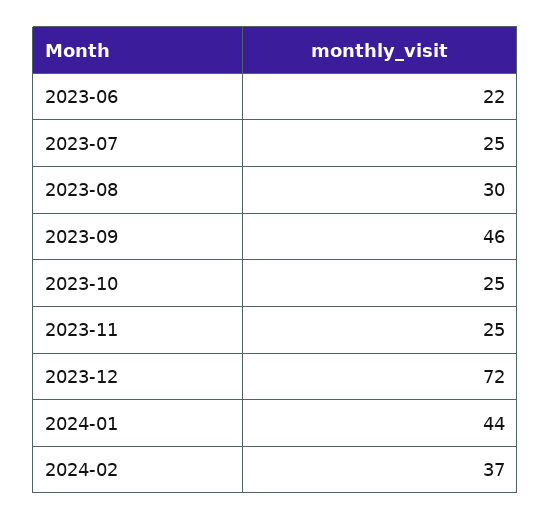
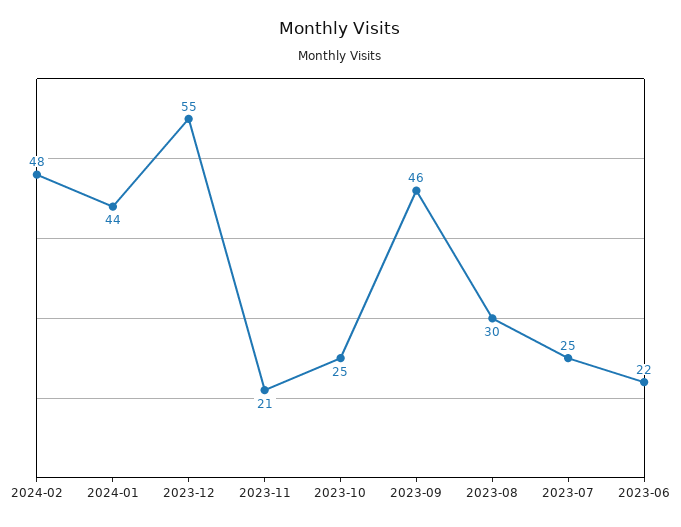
  {
    "2023-06": 22,
    "2023-07": 25,
    "2023-08": 30,
    "2023-09": 46,
    "2023-10": 25,
-   "2023-11": 25,
+   "2023-11": 21,
-   "2023-12": 72,
+   "2023-12": 55,
    "2024-01": 44,
-   "2024-02": 37
+   "2024-02": 48
  }

